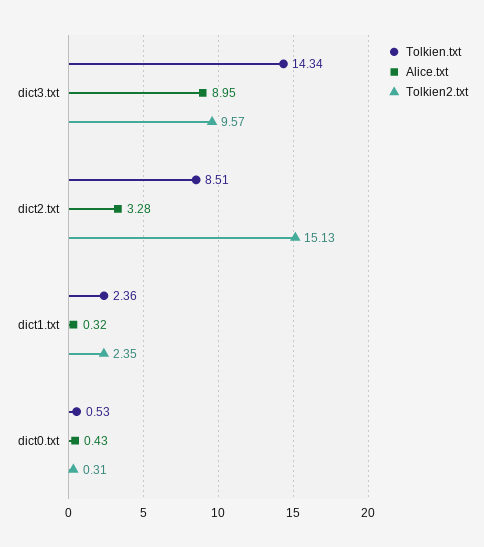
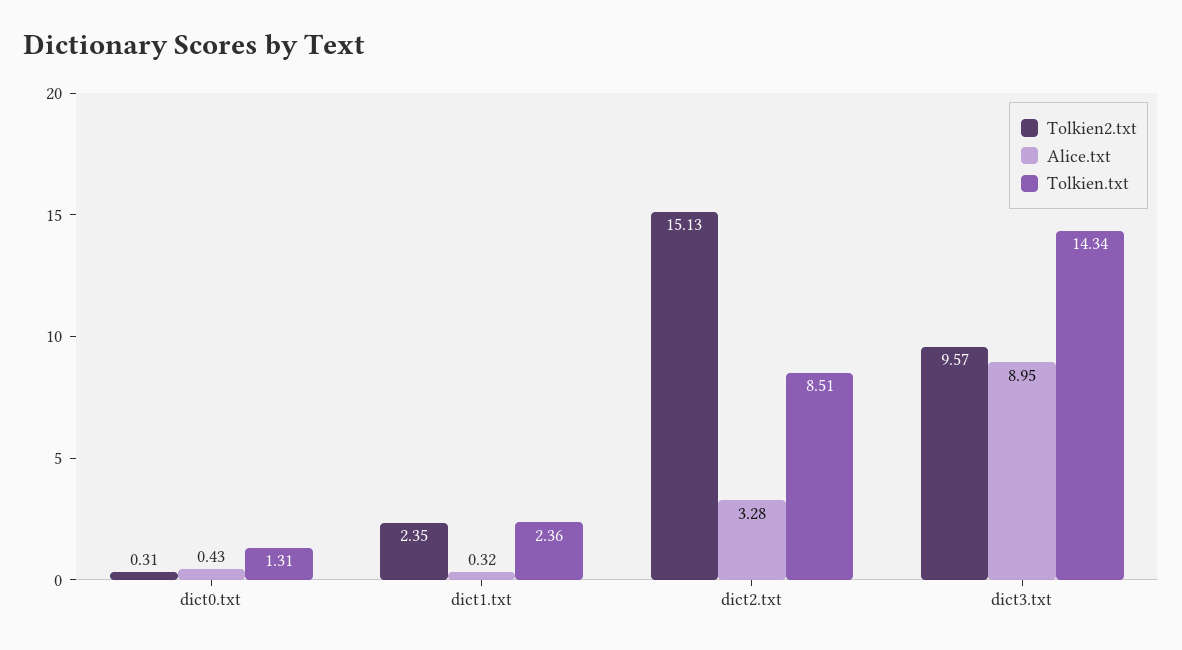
  {
    "Tolkien.txt": {
      "dict3.txt": 14.34,
      "dict2.txt": 8.51,
      "dict1.txt": 2.36,
-     "dict0.txt": 0.53
+     "dict0.txt": 1.31
    },
    "Alice.txt": {
      "dict3.txt": 8.95,
      "dict2.txt": 3.28,
      "dict1.txt": 0.32,
      "dict0.txt": 0.43
    },
    "Tolkien2.txt": {
      "dict3.txt": 9.57,
      "dict2.txt": 15.13,
      "dict1.txt": 2.35,
      "dict0.txt": 0.31
    }
  }

